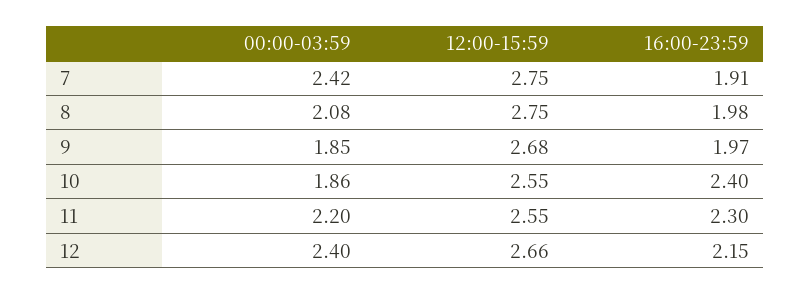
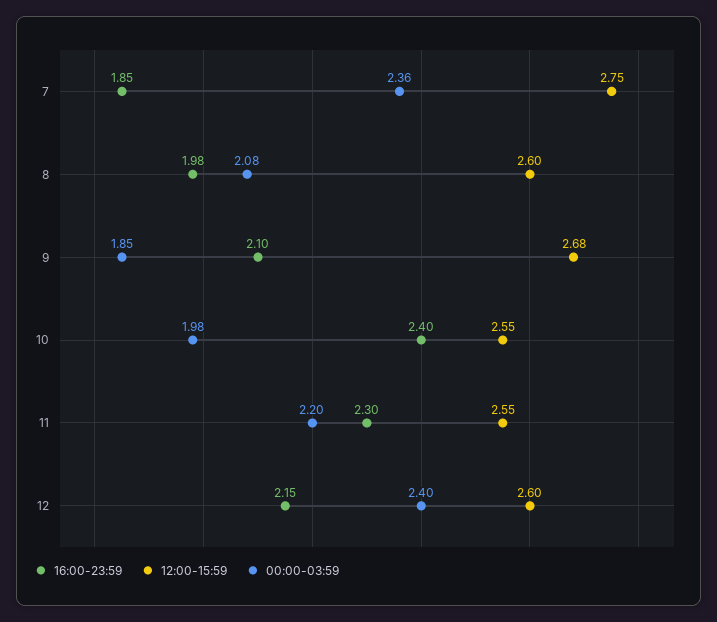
  {
    "00:00-03:59": {
-     "7": 2.42,
+     "7": 2.36,
      "8": 2.08,
      "9": 1.85,
-     "10": 1.86,
+     "10": 1.98,
      "11": 2.2,
      "12": 2.4
    },
    "12:00-15:59": {
      "7": 2.75,
-     "8": 2.75,
+     "8": 2.6,
      "9": 2.68,
      "10": 2.55,
      "11": 2.55,
-     "12": 2.66
+     "12": 2.6
    },
    "16:00-23:59": {
-     "7": 1.91,
+     "7": 1.85,
      "8": 1.98,
-     "9": 1.97,
+     "9": 2.1,
      "10": 2.4,
      "11": 2.3,
      "12": 2.15
    }
  }

